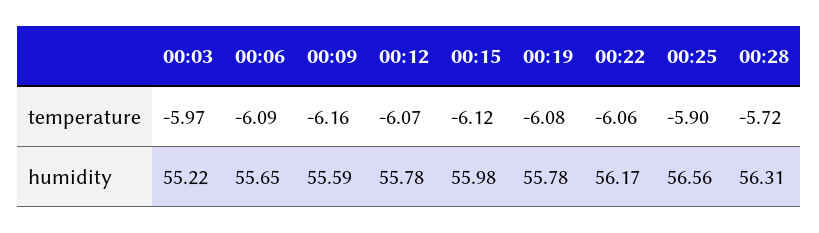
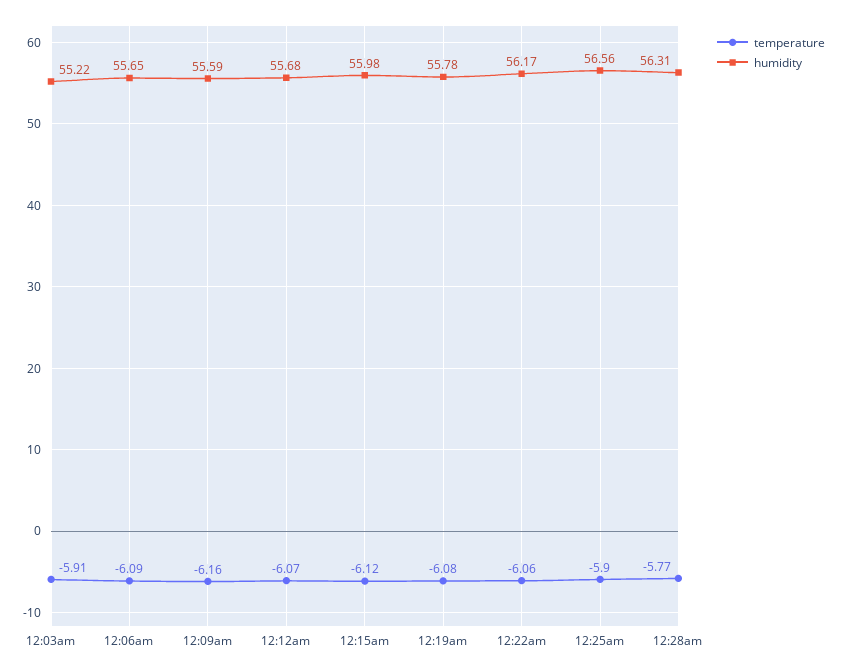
  {
    "temperature": {
-     "00:03": -5.97,
+     "00:03": -5.91,
      "00:06": -6.09,
      "00:09": -6.16,
      "00:12": -6.07,
      "00:15": -6.12,
      "00:19": -6.08,
      "00:22": -6.06,
      "00:25": -5.9,
-     "00:28": -5.72
+     "00:28": -5.77
    },
    "humidity": {
      "00:03": 55.22,
      "00:06": 55.65,
      "00:09": 55.59,
-     "00:12": 55.78,
+     "00:12": 55.68,
      "00:15": 55.98,
      "00:19": 55.78,
      "00:22": 56.17,
      "00:25": 56.56,
      "00:28": 56.31
    }
  }

